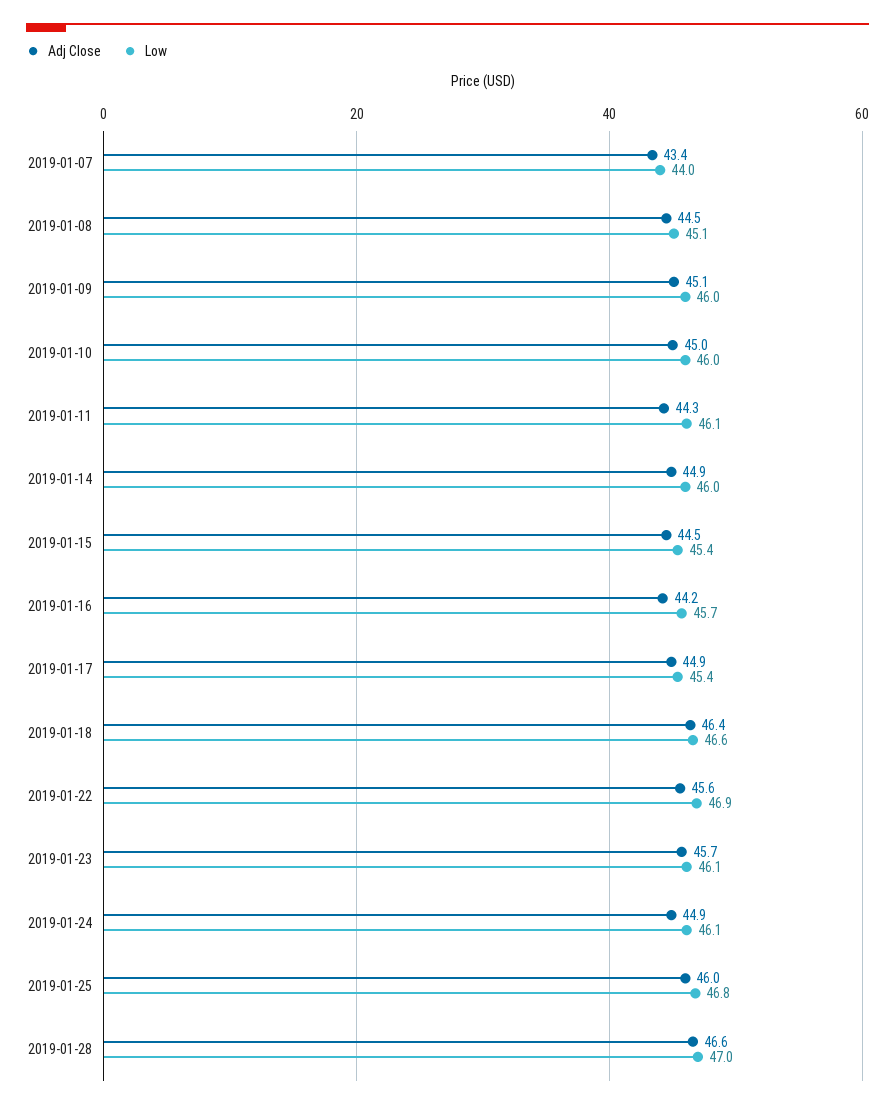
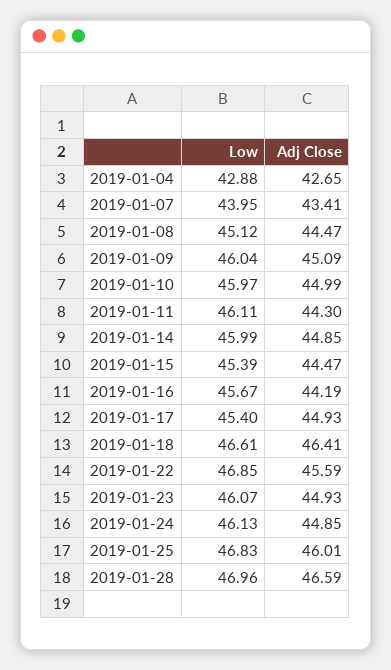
  {
    "Adj Close": {
      "2019-01-07": 43.41,
      "2019-01-08": 44.47,
      "2019-01-09": 45.09,
      "2019-01-10": 44.99,
      "2019-01-11": 44.3,
      "2019-01-14": 44.85,
      "2019-01-15": 44.47,
      "2019-01-16": 44.19,
      "2019-01-17": 44.93,
      "2019-01-18": 46.41,
      "2019-01-22": 45.59,
-     "2019-01-23": 45.7,
+     "2019-01-23": 44.93,
      "2019-01-24": 44.85,
      "2019-01-25": 46.01,
-     "2019-01-28": 46.59
+     "2019-01-28": 46.59,
+     "2019-01-04": 42.65
    },
    "Low": {
      "2019-01-07": 43.95,
      "2019-01-08": 45.12,
      "2019-01-09": 46.04,
      "2019-01-10": 45.97,
      "2019-01-11": 46.11,
      "2019-01-14": 45.99,
      "2019-01-15": 45.39,
      "2019-01-16": 45.67,
      "2019-01-17": 45.4,
      "2019-01-18": 46.61,
      "2019-01-22": 46.85,
      "2019-01-23": 46.07,
      "2019-01-24": 46.13,
      "2019-01-25": 46.83,
-     "2019-01-28": 46.96
+     "2019-01-28": 46.96,
+     "2019-01-04": 42.88
    }
  }

